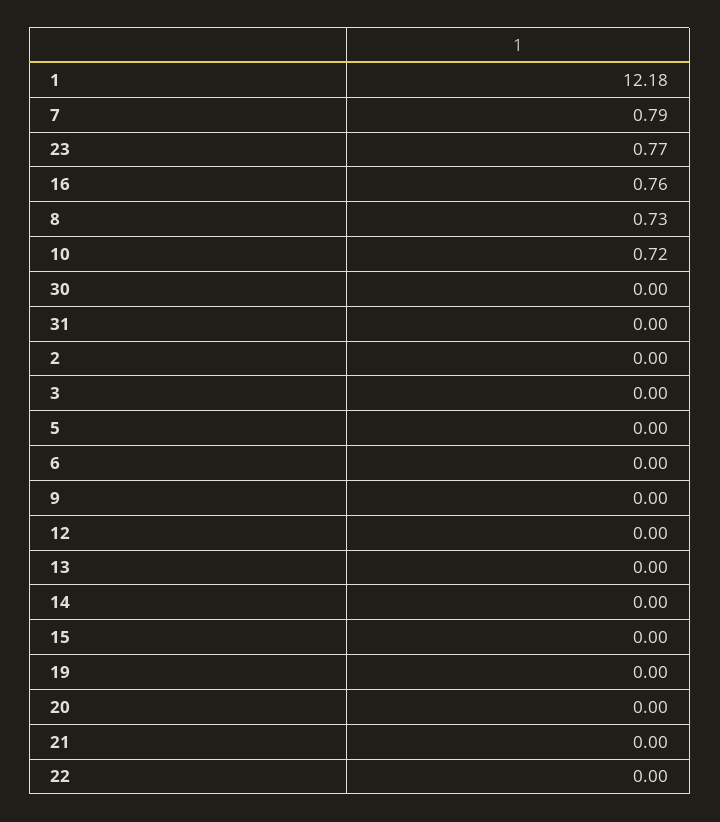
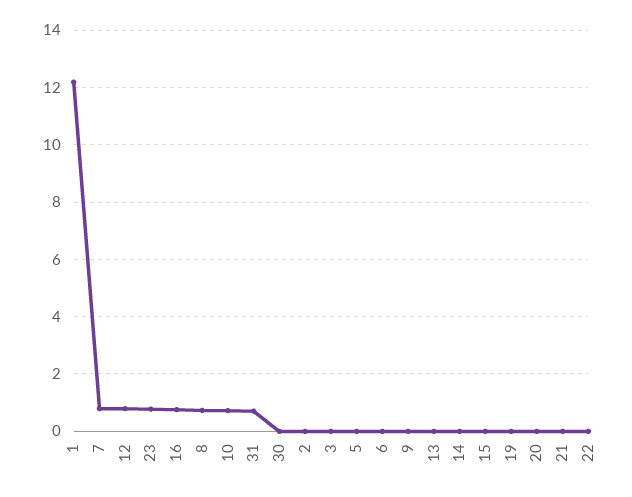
  {
    "1": 12.18,
    "7": 0.79,
    "23": 0.77,
    "16": 0.76,
    "8": 0.73,
    "10": 0.72,
    "30": 0,
-   "31": 0,
+   "31": 0.75,
    "2": 0,
    "3": 0,
    "5": 0,
    "6": 0,
    "9": 0,
-   "12": 0,
+   "12": 0.75,
    "13": 0,
    "14": 0,
    "15": 0,
    "19": 0,
    "20": 0,
    "21": 0,
    "22": 0
  }

